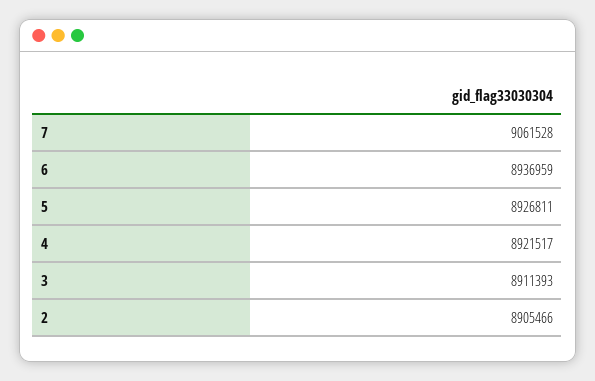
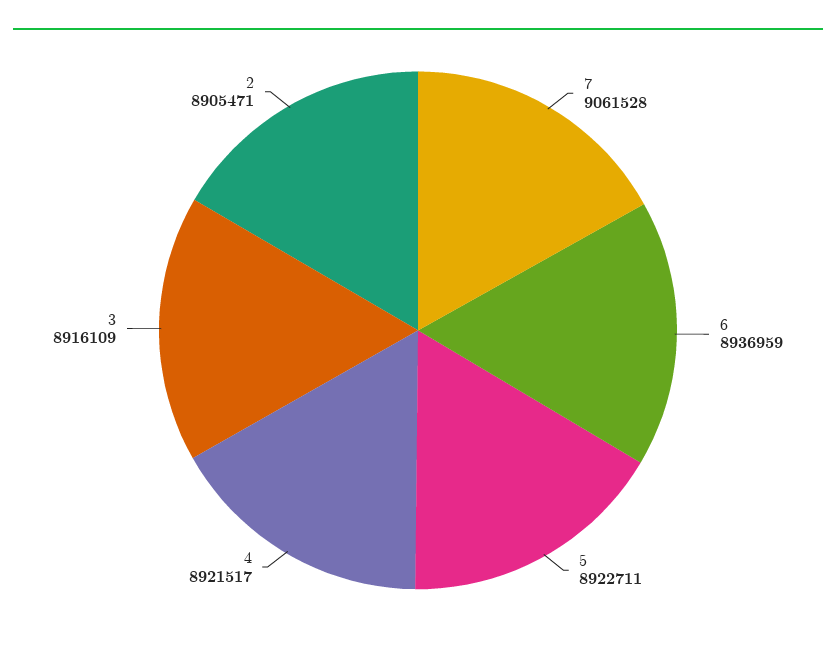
  {
    "7": 9061528,
    "6": 8936959,
-   "5": 8926811,
+   "5": 8922711,
    "4": 8921517,
-   "3": 8911393,
+   "3": 8916109,
-   "2": 8905466
+   "2": 8905471
  }

